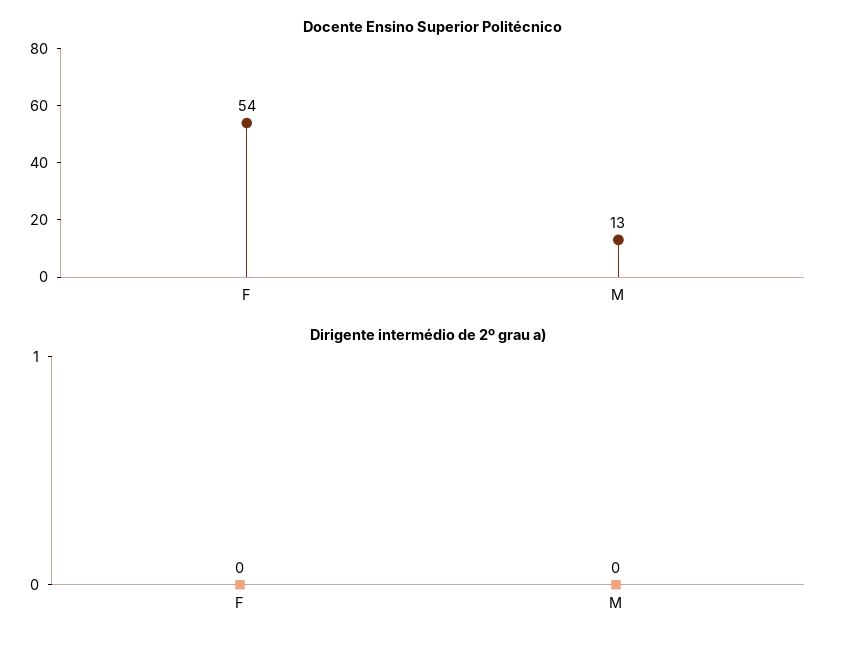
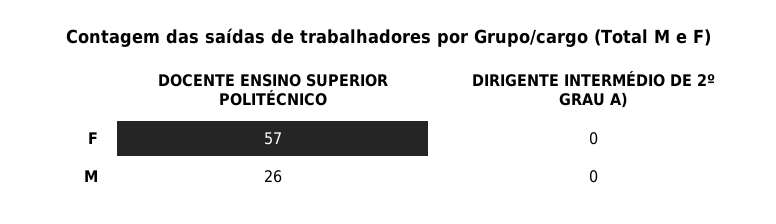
  {
    "Docente Ensino Superior Politécnico": {
-     "F": 54,
+     "F": 57,
-     "M": 13
+     "M": 26
    },
    "Dirigente intermédio de 2º grau a)": {
      "F": 0,
      "M": 0
    }
  }

